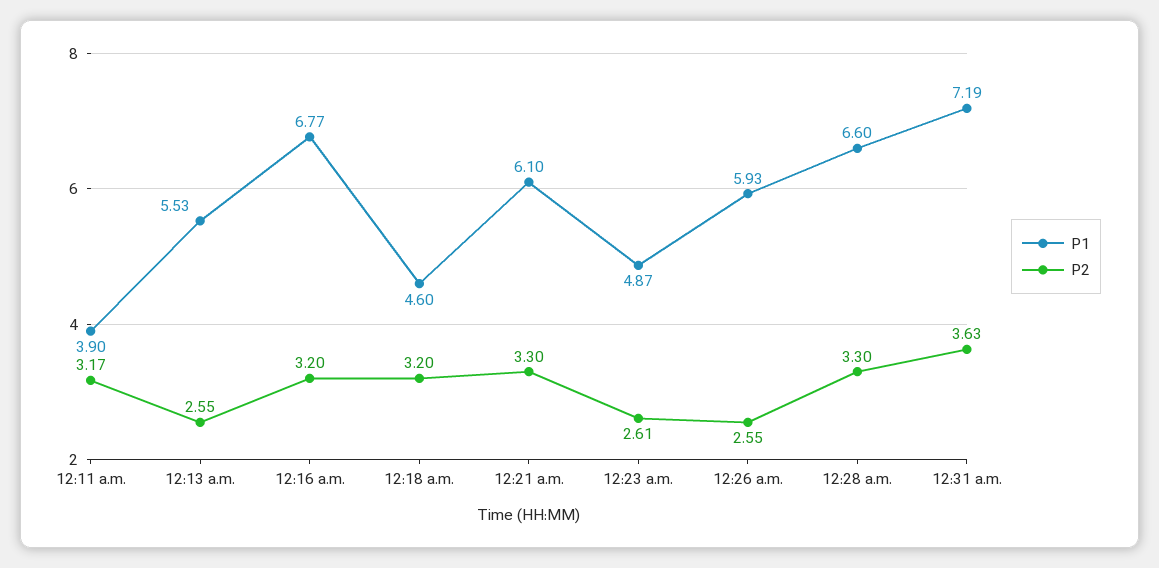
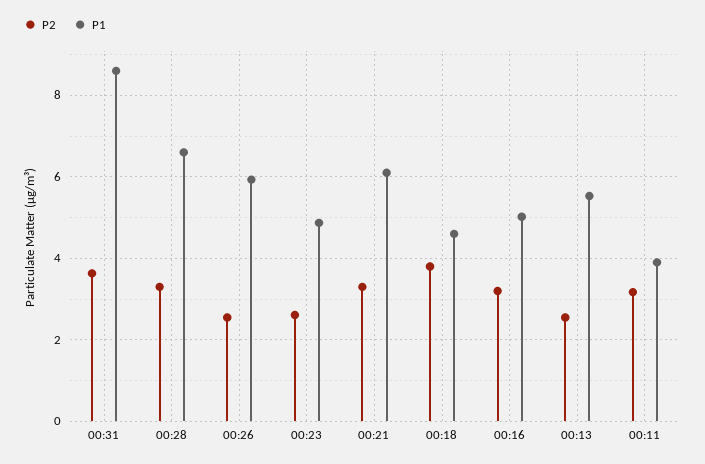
  {
    "P1": {
      "12:11 a.m.": 3.9,
      "12:13 a.m.": 5.53,
-     "12:16 a.m.": 6.77,
+     "12:16 a.m.": 5,
      "12:18 a.m.": 4.6,
      "12:21 a.m.": 6.1,
      "12:23 a.m.": 4.87,
      "12:26 a.m.": 5.93,
      "12:28 a.m.": 6.6,
-     "12:31 a.m.": 7.19
+     "12:31 a.m.": 8.6
    },
    "P2": {
      "12:11 a.m.": 3.17,
      "12:13 a.m.": 2.55,
      "12:16 a.m.": 3.2,
-     "12:18 a.m.": 3.2,
+     "12:18 a.m.": 3.8,
      "12:21 a.m.": 3.3,
      "12:23 a.m.": 2.61,
      "12:26 a.m.": 2.55,
      "12:28 a.m.": 3.3,
      "12:31 a.m.": 3.63
    }
  }

